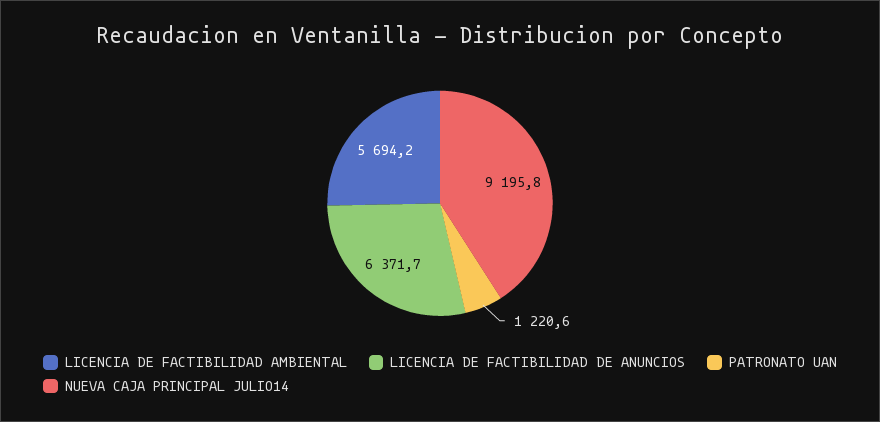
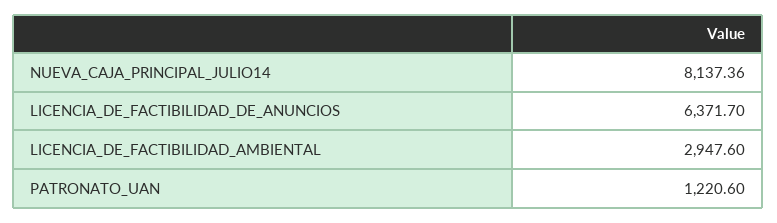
  {
-   "LICENCIA DE FACTIBILIDAD AMBIENTAL": 5694.2,
+   "LICENCIA DE FACTIBILIDAD AMBIENTAL": 2947.6,
    "LICENCIA DE FACTIBILIDAD DE ANUNCIOS": 6371.7,
    "PATRONATO UAN": 1220.6,
-   "NUEVA CAJA PRINCIPAL JULIO14": 9195.8
+   "NUEVA CAJA PRINCIPAL JULIO14": 8137.36
  }

